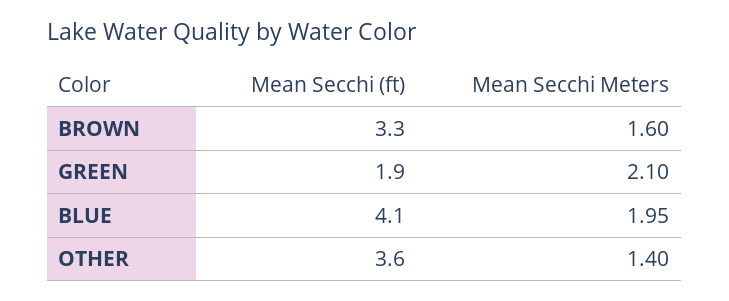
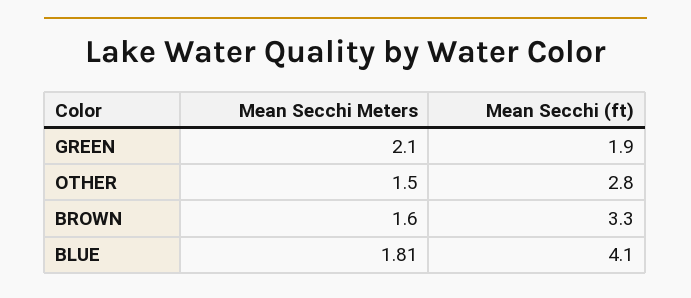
  {
    "Mean Secchi (ft)": {
      "BROWN": 3.3,
      "GREEN": 1.9,
      "BLUE": 4.1,
-     "OTHER": 3.6
+     "OTHER": 2.8
    },
    "Mean Secchi Meters": {
      "BROWN": 1.6,
      "GREEN": 2.1,
-     "BLUE": 1.95,
+     "BLUE": 1.81,
-     "OTHER": 1.4
+     "OTHER": 1.5
    }
  }

